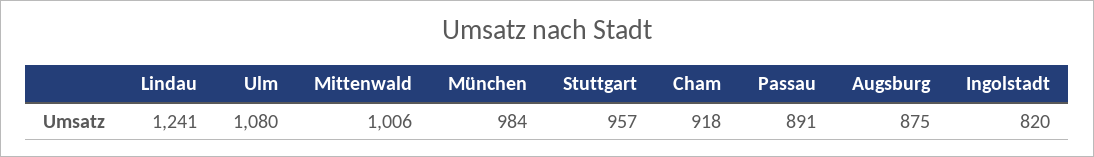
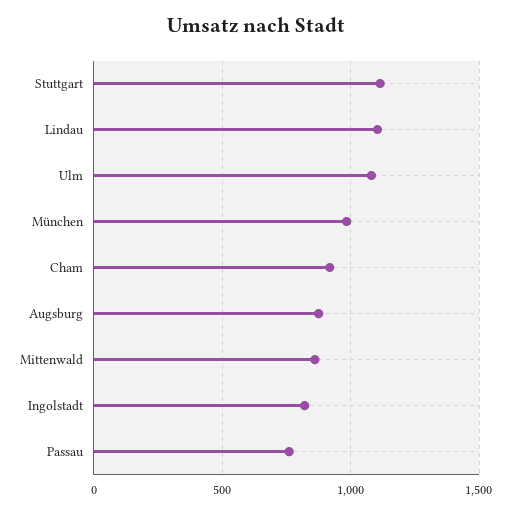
  {
-   "Lindau": 1241,
+   "Lindau": 1100,
    "Ulm": 1080,
-   "Mittenwald": 1006,
+   "Mittenwald": 850,
    "München": 984,
-   "Stuttgart": 957,
+   "Stuttgart": 1100,
    "Cham": 918,
-   "Passau": 891,
+   "Passau": 750,
    "Augsburg": 875,
    "Ingolstadt": 820
  }

